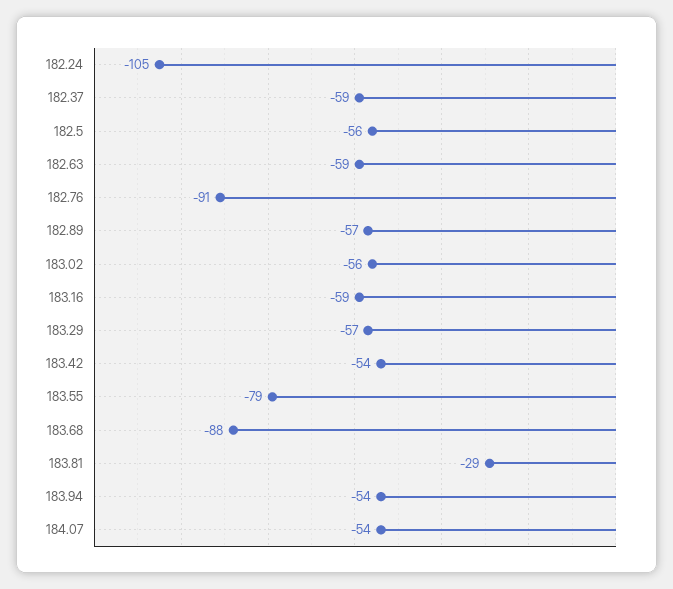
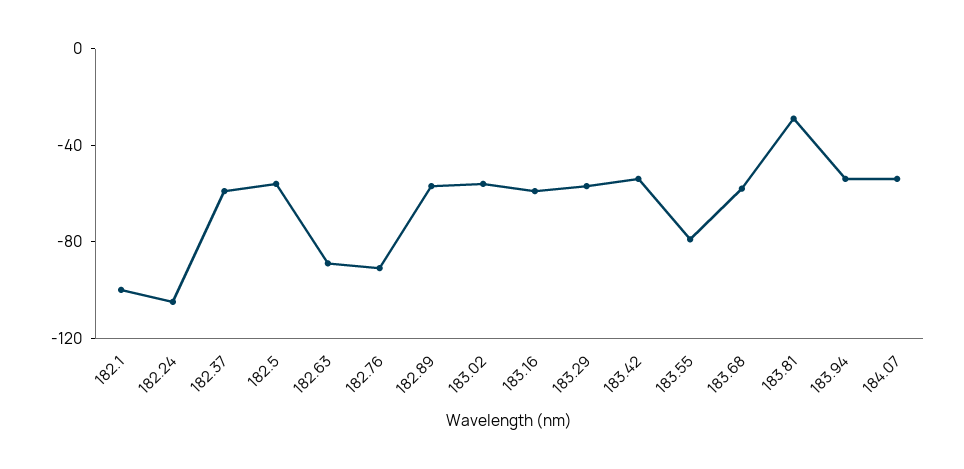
  {
    "182.24": -105,
    "182.37": -59,
    "182.5": -56,
-   "182.63": -59,
+   "182.63": -90,
    "182.76": -91,
    "182.89": -57,
    "183.02": -56,
    "183.16": -59,
    "183.29": -57,
    "183.42": -54,
    "183.55": -79,
-   "183.68": -88,
+   "183.68": -60,
    "183.81": -29,
    "183.94": -54,
-   "184.07": -54
+   "184.07": -54,
+   "182.1": -100
  }

